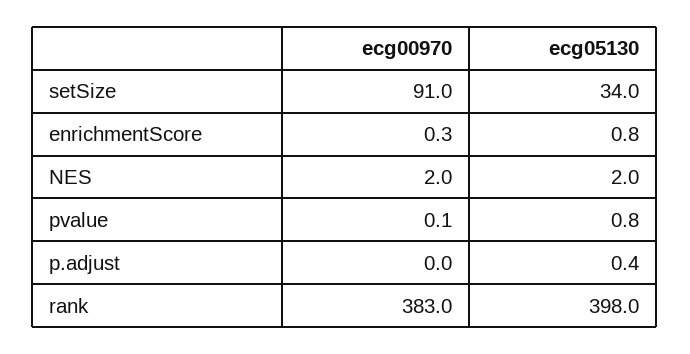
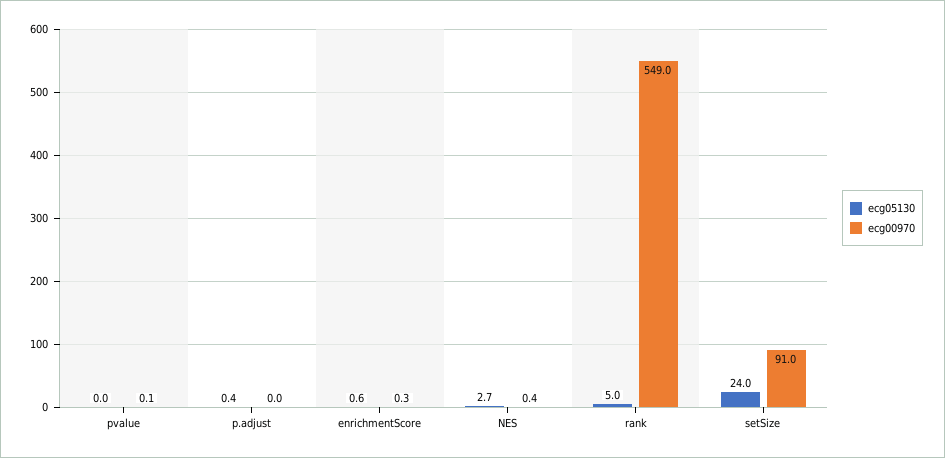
  {
    "ecg00970": {
      "setSize": 91,
      "enrichmentScore": 0.3,
-     "NES": 2,
+     "NES": 0.4,
      "pvalue": 0.1,
      "p.adjust": 0,
-     "rank": 383
+     "rank": 549
    },
    "ecg05130": {
-     "setSize": 34,
+     "setSize": 24,
-     "enrichmentScore": 0.8,
+     "enrichmentScore": 0.6,
-     "NES": 2,
+     "NES": 2.7,
-     "pvalue": 0.8,
+     "pvalue": 0,
      "p.adjust": 0.4,
-     "rank": 398
+     "rank": 5
    }
  }

